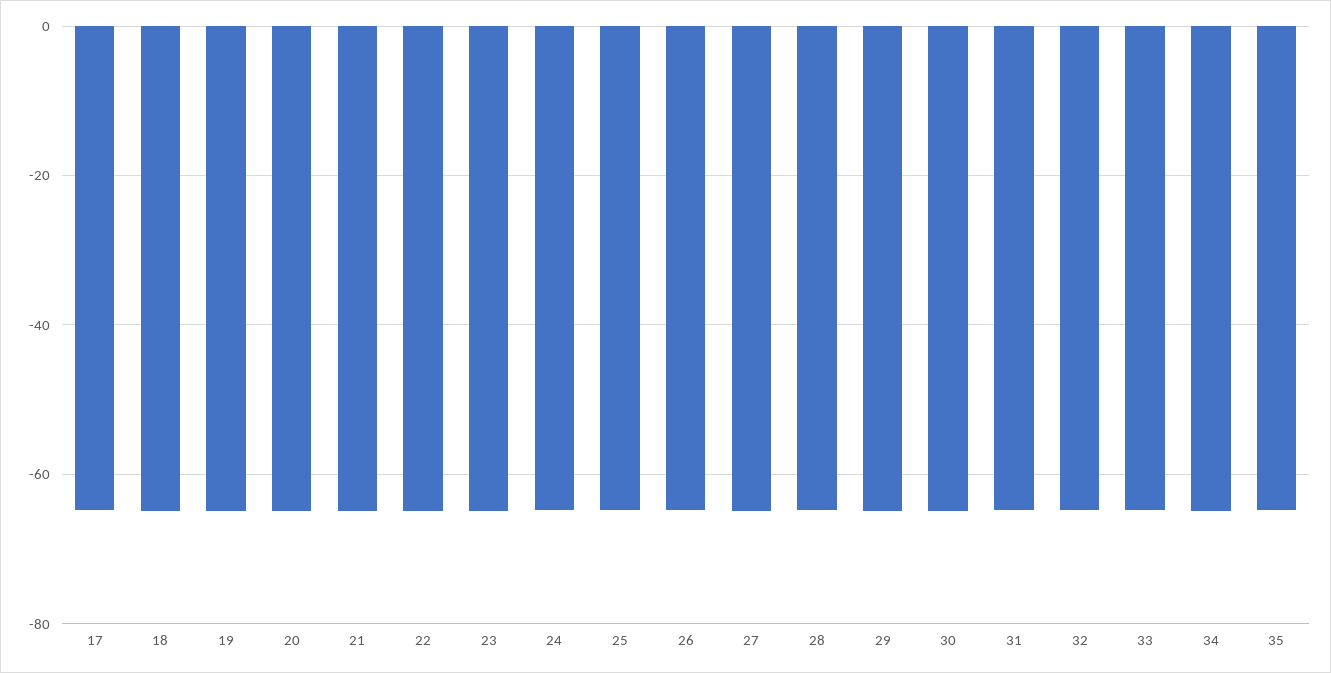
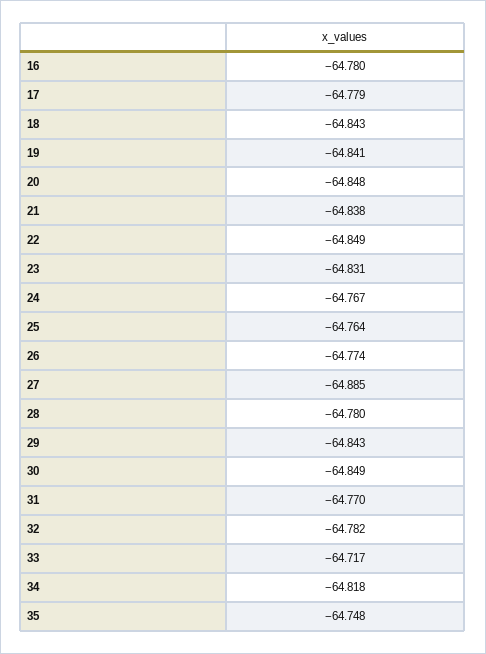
  {
    "17": -64.779,
    "18": -64.843,
    "19": -64.841,
    "20": -64.848,
    "21": -64.838,
    "22": -64.849,
    "23": -64.831,
    "24": -64.767,
    "25": -64.764,
    "26": -64.774,
    "27": -64.885,
    "28": -64.78,
    "29": -64.843,
    "30": -64.849,
    "31": -64.77,
    "32": -64.782,
    "33": -64.717,
    "34": -64.818,
-   "35": -64.748
+   "35": -64.748,
+   "16": -64.78
  }

